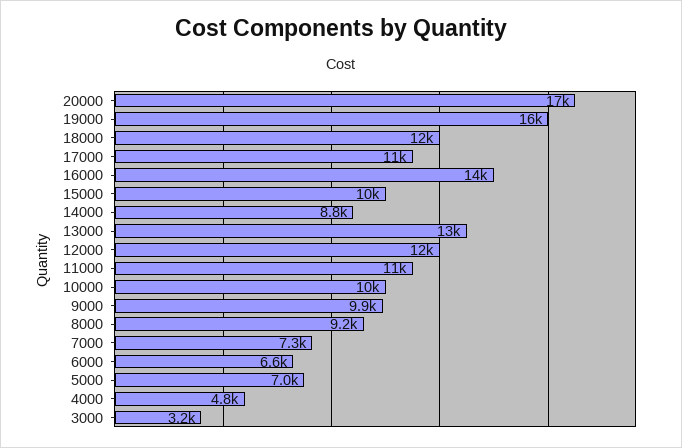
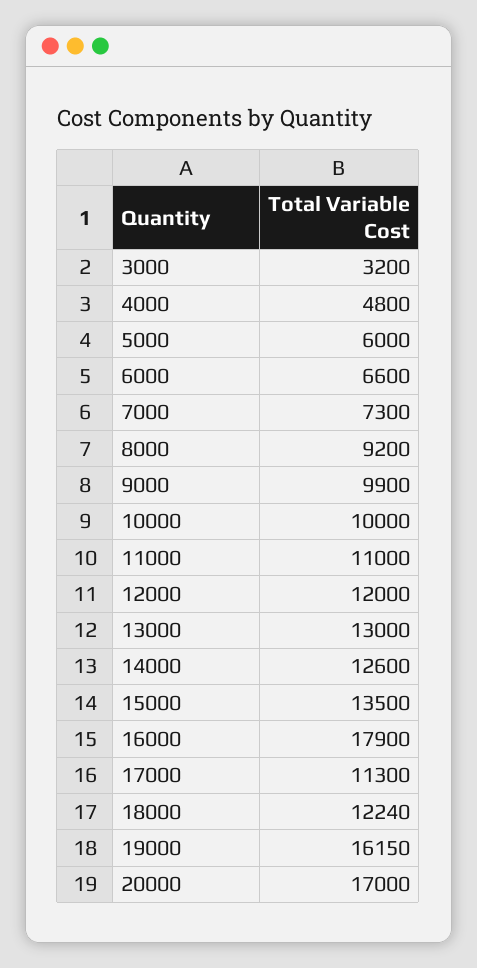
  {
    "20000": 17000,
    "19000": 16150,
    "18000": 12240,
    "17000": 11300,
-   "16000": 14000,
+   "16000": 17900,
-   "15000": 10000,
+   "15000": 13500,
-   "14000": 8800,
+   "14000": 12600,
    "13000": 13000,
    "12000": 12000,
    "11000": 11000,
    "10000": 10000,
    "9000": 9900,
    "8000": 9200,
    "7000": 7300,
    "6000": 6600,
-   "5000": 7000,
+   "5000": 6000,
    "4000": 4800,
    "3000": 3200
  }

